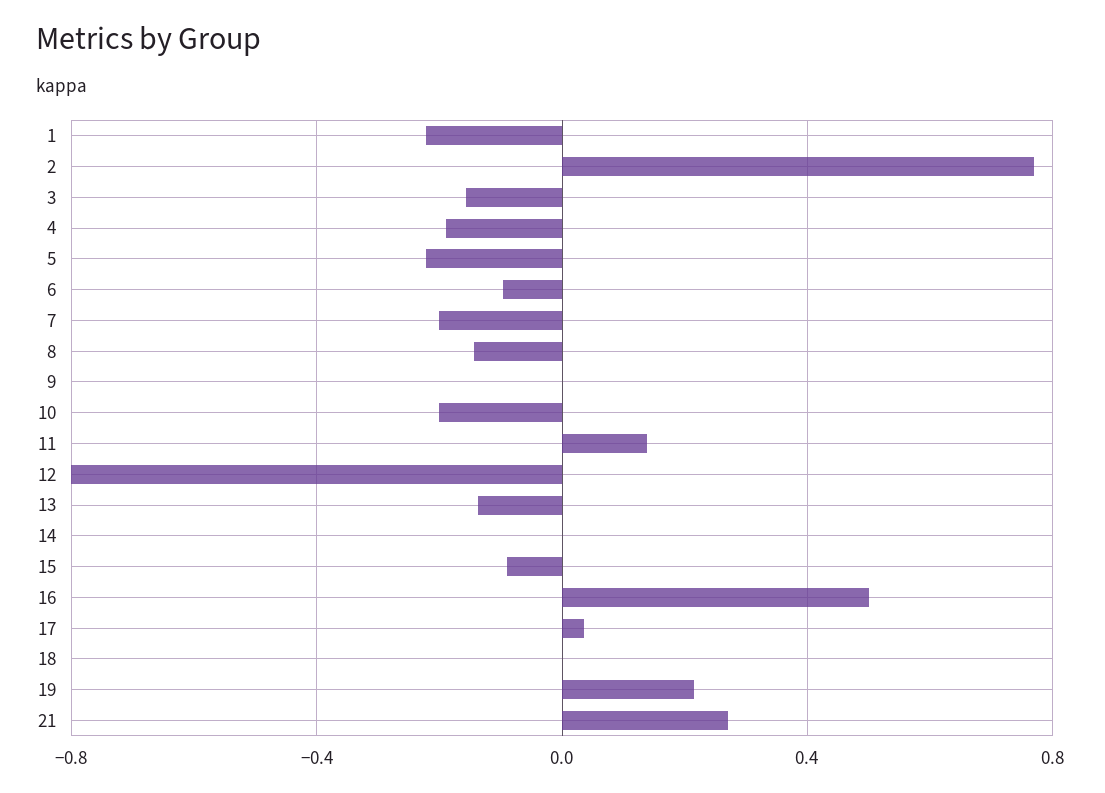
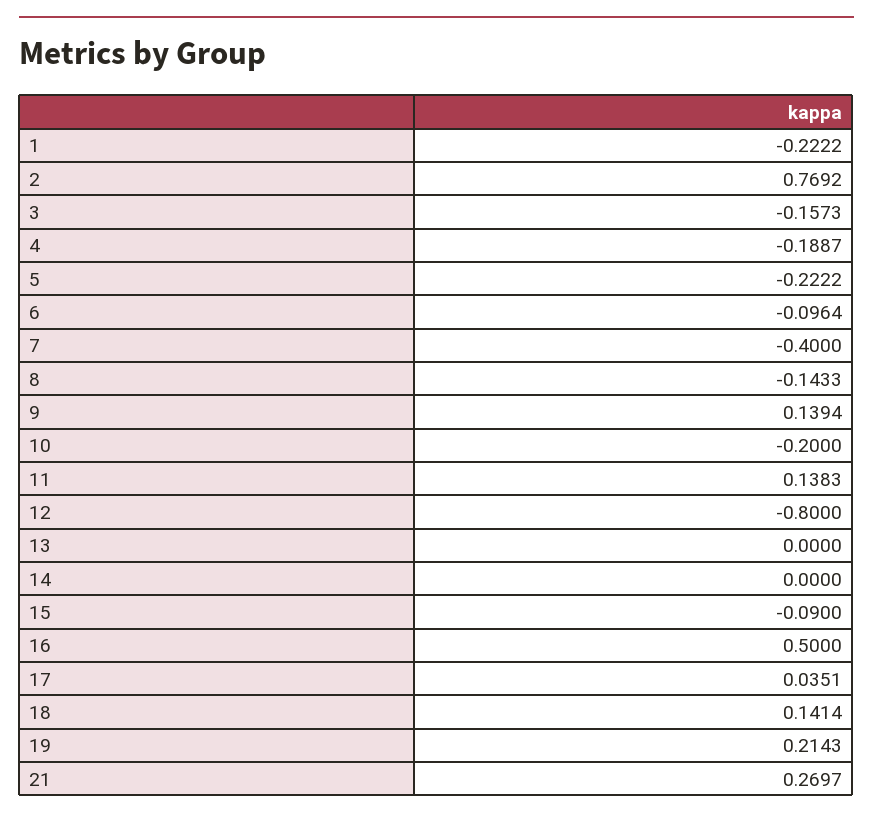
  {
    "1": -0.2222,
    "2": 0.7692,
    "3": -0.1573,
    "4": -0.1887,
    "5": -0.2222,
    "6": -0.0964,
-   "7": -0.2,
+   "7": -0.4,
    "8": -0.1433,
-   "9": 0,
+   "9": 0.1394,
    "10": -0.2,
    "11": 0.1383,
    "12": -0.8,
-   "13": -0.15,
+   "13": 0,
    "14": 0,
    "15": -0.09,
    "16": 0.5,
    "17": 0.0351,
-   "18": 0,
+   "18": 0.1414,
    "19": 0.2143,
    "21": 0.2697
  }

